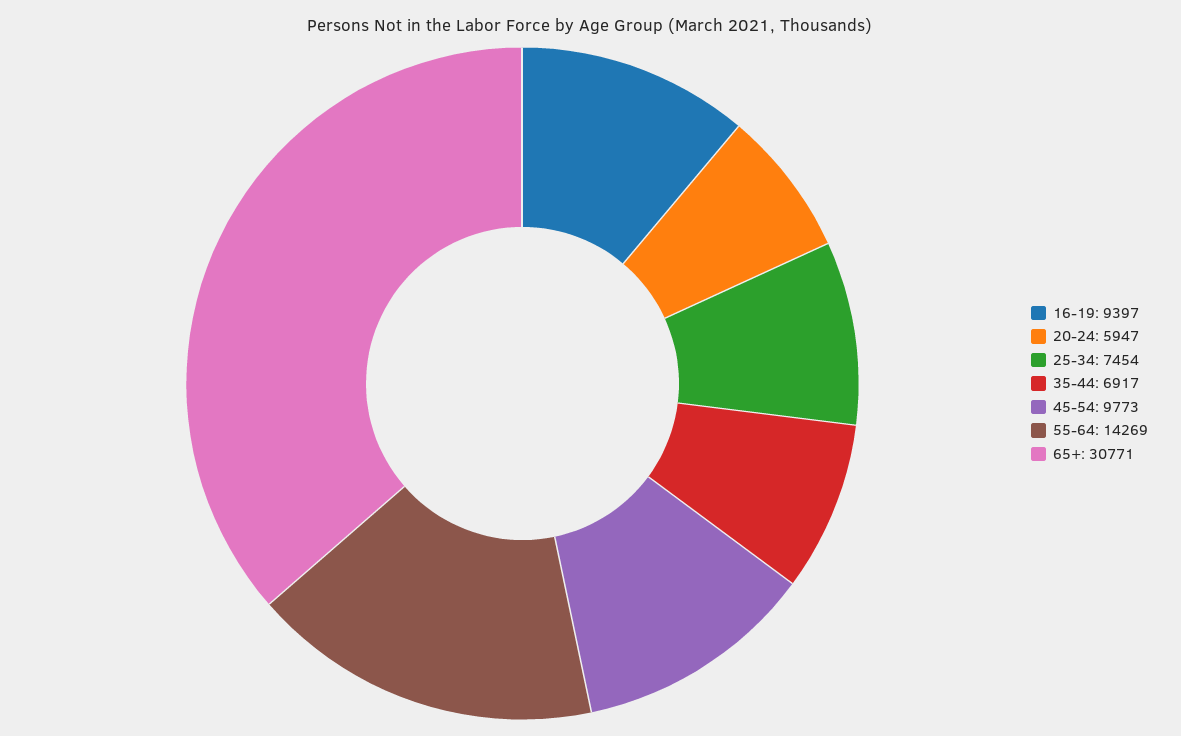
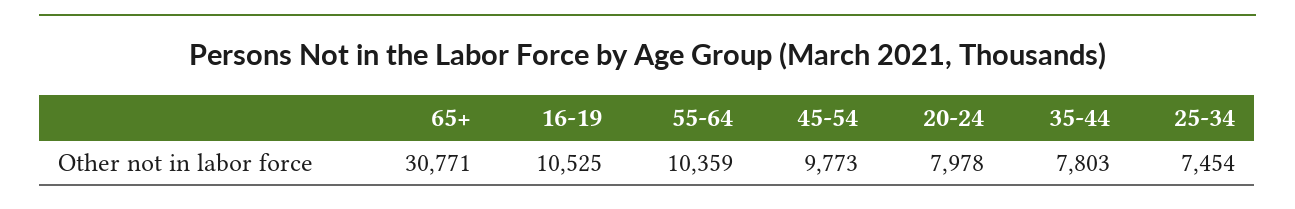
  {
-   "16-19": 9397,
+   "16-19": 10525,
-   "20-24": 5947,
+   "20-24": 7978,
    "25-34": 7454,
-   "35-44": 6917,
+   "35-44": 7803,
    "45-54": 9773,
-   "55-64": 14269,
+   "55-64": 10359,
    "65+": 30771
  }

